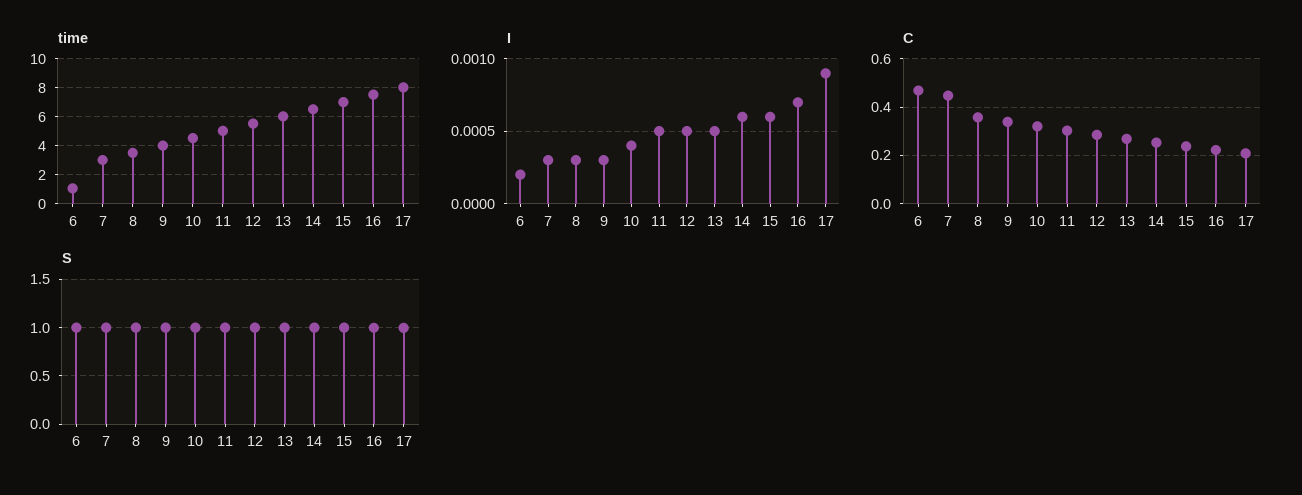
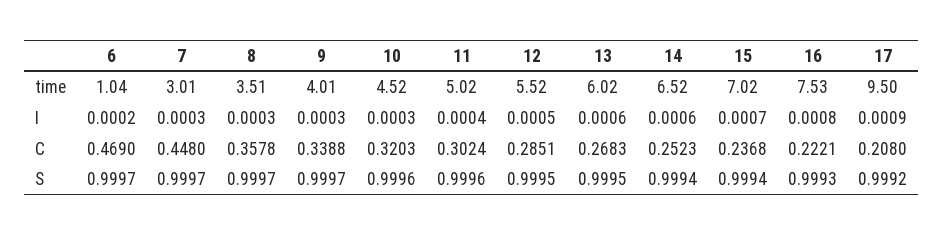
  {
    "time": {
      "6": 1.04,
      "7": 3.01,
      "8": 3.51,
      "9": 4.01,
      "10": 4.52,
      "11": 5.02,
      "12": 5.52,
      "13": 6.02,
      "14": 6.52,
      "15": 7.02,
      "16": 7.53,
-     "17": 8
+     "17": 9.5
    },
    "I": {
      "6": 0.0002,
      "7": 0.0003,
      "8": 0.0003,
      "9": 0.0003,
-     "10": 0.0004,
+     "10": 0.0003,
-     "11": 0.0005,
+     "11": 0.0004,
      "12": 0.0005,
-     "13": 0.0005,
+     "13": 0.0006,
      "14": 0.0006,
-     "15": 0.0006,
+     "15": 0.0007,
-     "16": 0.0007,
+     "16": 0.0008,
      "17": 0.0009
    },
    "C": {
      "6": 0.469,
      "7": 0.448,
      "8": 0.3578,
      "9": 0.3388,
      "10": 0.3203,
      "11": 0.3024,
      "12": 0.2851,
      "13": 0.2683,
      "14": 0.2523,
      "15": 0.2368,
      "16": 0.2221,
      "17": 0.208
    },
    "S": {
      "6": 0.9997,
      "7": 0.9997,
      "8": 0.9997,
      "9": 0.9997,
      "10": 0.9996,
      "11": 0.9996,
      "12": 0.9995,
      "13": 0.9995,
      "14": 0.9994,
      "15": 0.9994,
      "16": 0.9993,
      "17": 0.9992
    }
  }

